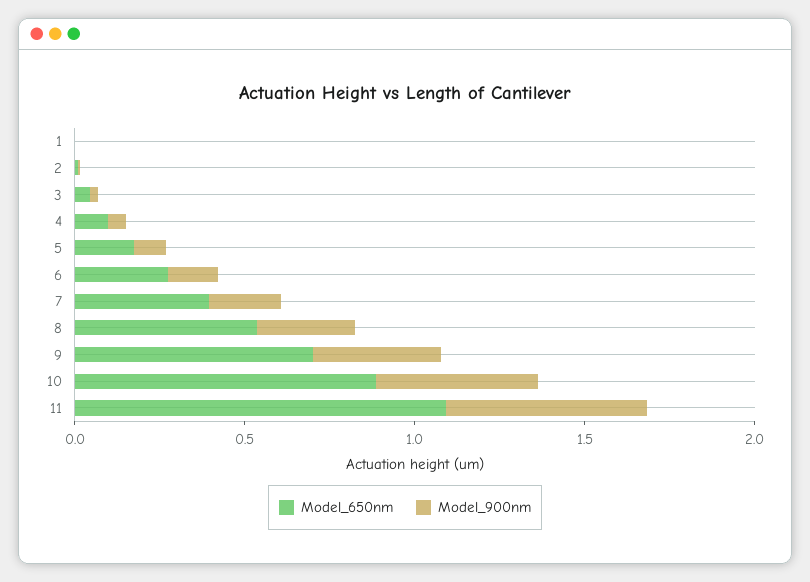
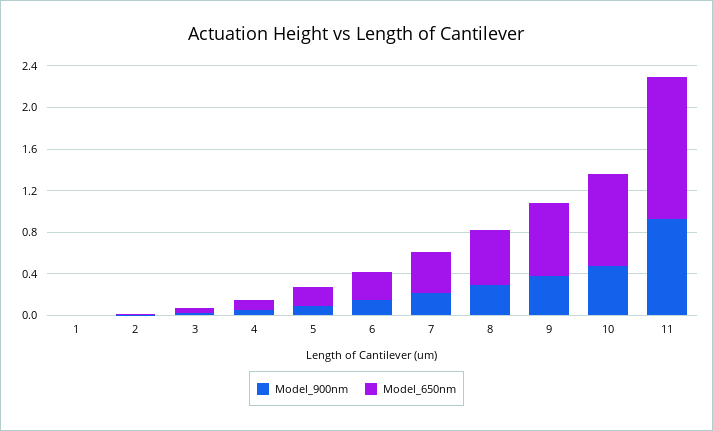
  {
    "Model_650nm": {
      "1": 0,
      "2": 0,
      "3": 0,
      "4": 0.1,
      "5": 0.2,
      "6": 0.3,
      "7": 0.4,
      "8": 0.5,
      "9": 0.7,
      "10": 0.9,
-     "11": 1.1
+     "11": 1.4
    },
    "Model_900nm": {
      "1": 0,
      "2": 0,
      "3": 0,
      "4": 0.1,
      "5": 0.1,
      "6": 0.1,
      "7": 0.2,
      "8": 0.3,
      "9": 0.4,
      "10": 0.5,
-     "11": 0.6
+     "11": 0.9
    }
  }

